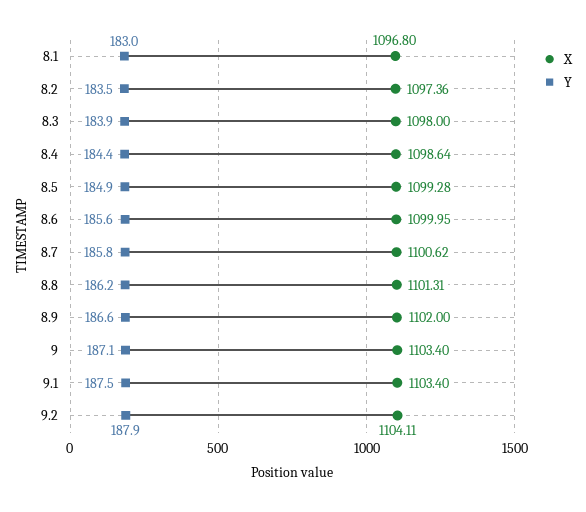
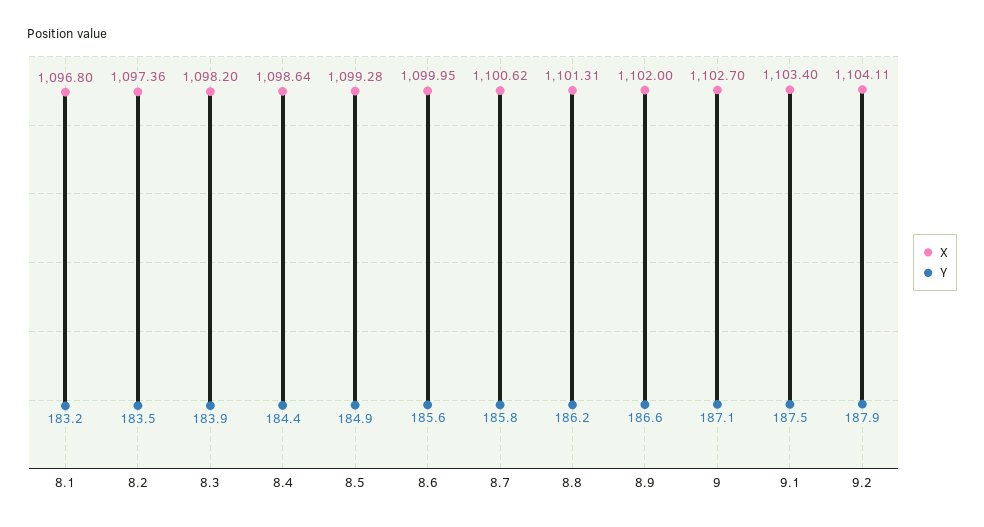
  {
    "X": {
      "8.1": 1096.8,
      "8.2": 1097.36,
-     "8.3": 1098,
+     "8.3": 1098.2,
      "8.4": 1098.64,
      "8.5": 1099.28,
      "8.6": 1099.95,
      "8.7": 1100.62,
      "8.8": 1101.31,
      "8.9": 1102,
-     "9": 1103.4,
+     "9": 1102.7,
      "9.1": 1103.4,
      "9.2": 1104.11
    },
    "Y": {
-     "8.1": 183,
+     "8.1": 183.2,
      "8.2": 183.5,
      "8.3": 183.9,
      "8.4": 184.4,
      "8.5": 184.9,
      "8.6": 185.6,
      "8.7": 185.8,
      "8.8": 186.2,
      "8.9": 186.6,
      "9": 187.1,
      "9.1": 187.5,
      "9.2": 187.9
    }
  }

